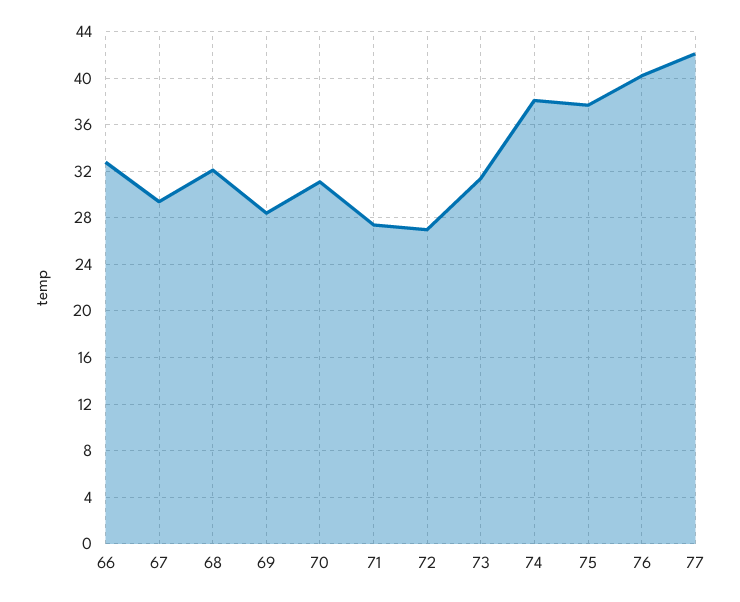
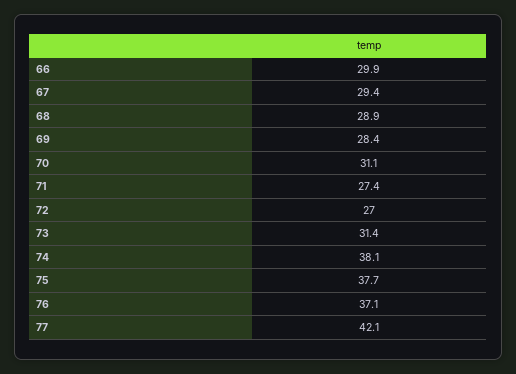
  {
-   "66": 33,
+   "66": 29.9,
    "67": 29.4,
-   "68": 32,
+   "68": 28.9,
    "69": 28.4,
    "70": 31.1,
    "71": 27.4,
    "72": 27,
    "73": 31.4,
    "74": 38.1,
    "75": 37.7,
-   "76": 40,
+   "76": 37.1,
    "77": 42.1
  }

